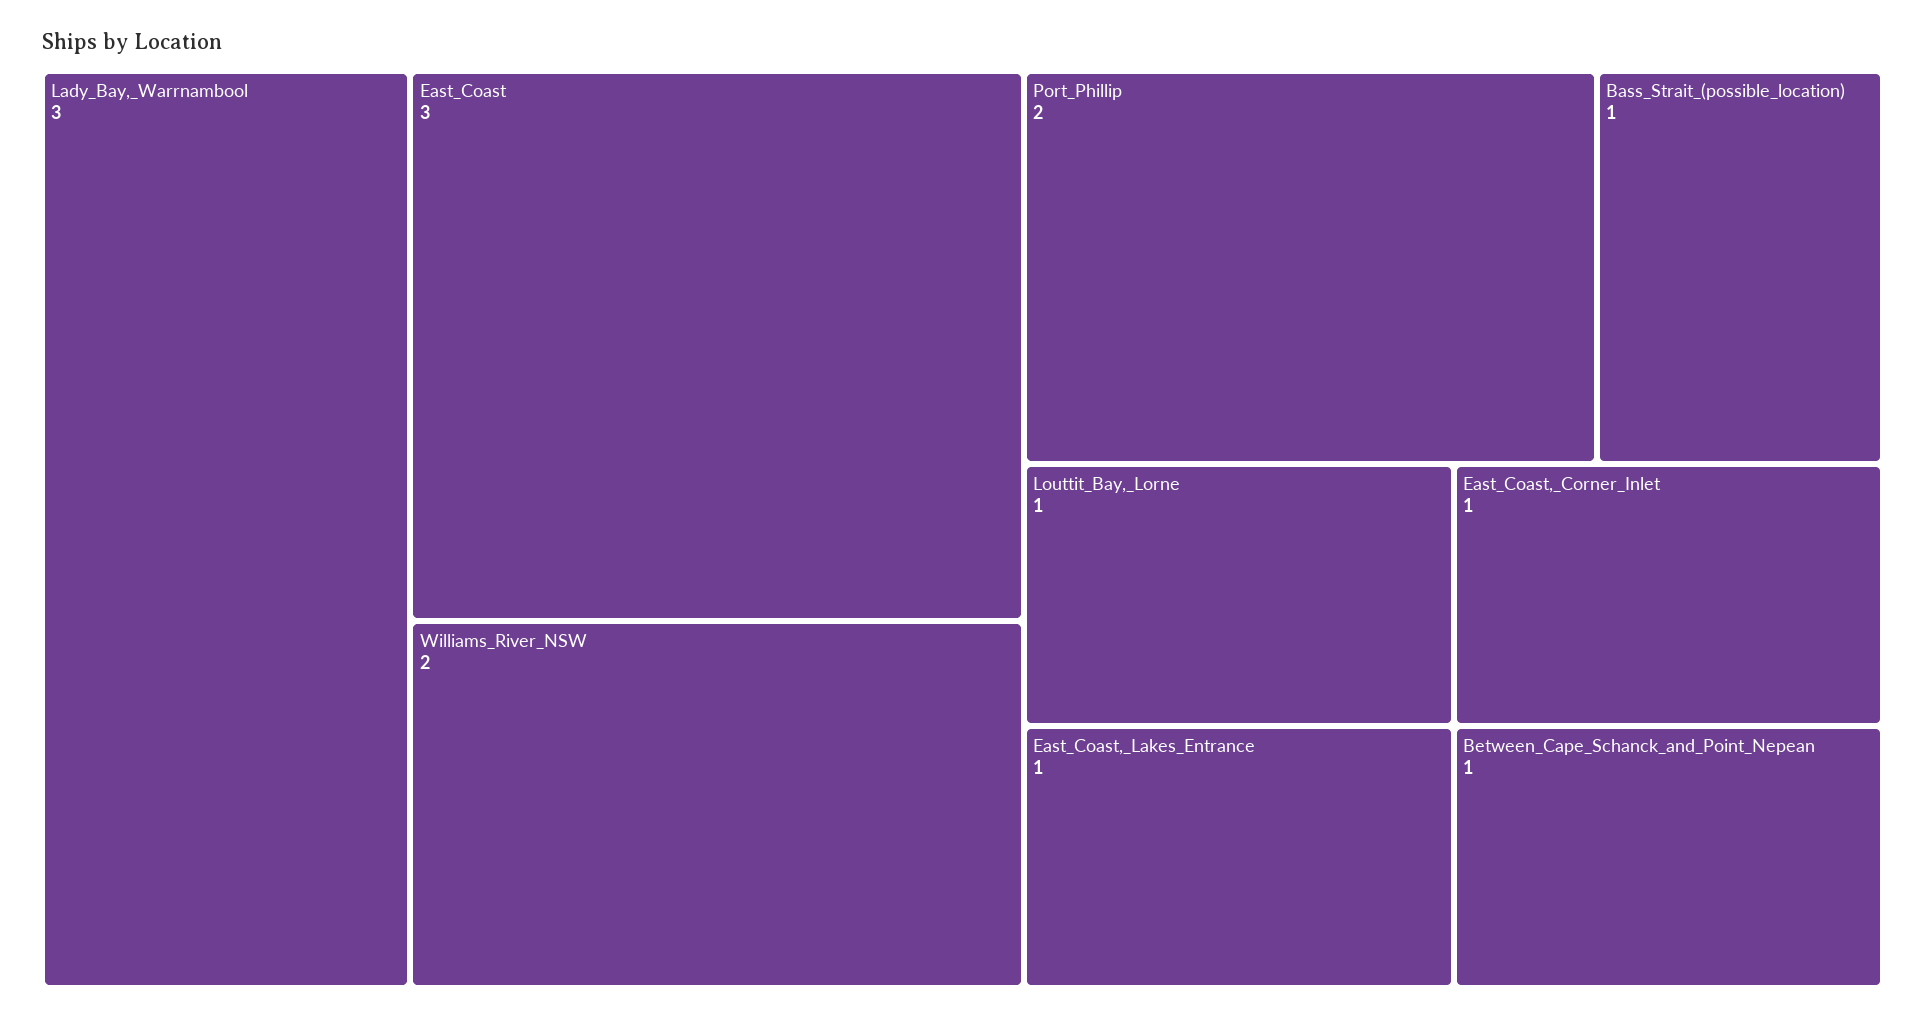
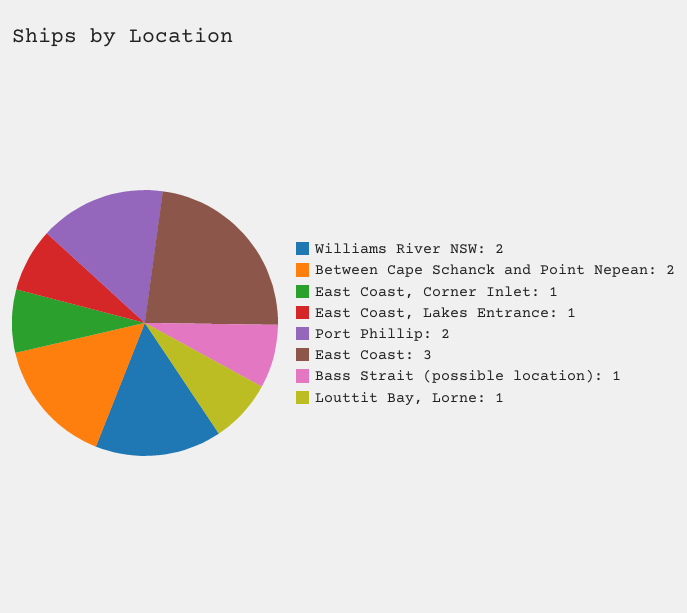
  {
-   "Lady_Bay,_Warrnambool": 3,
    "East_Coast": 3,
    "Williams_River_NSW": 2,
    "Port_Phillip": 2,
    "Bass_Strait_(possible_location)": 1,
    "Louttit_Bay,_Lorne": 1,
    "East_Coast,_Lakes_Entrance": 1,
    "East_Coast,_Corner_Inlet": 1,
-   "Between_Cape_Schanck_and_Point_Nepean": 1
+   "Between_Cape_Schanck_and_Point_Nepean": 2
  }

